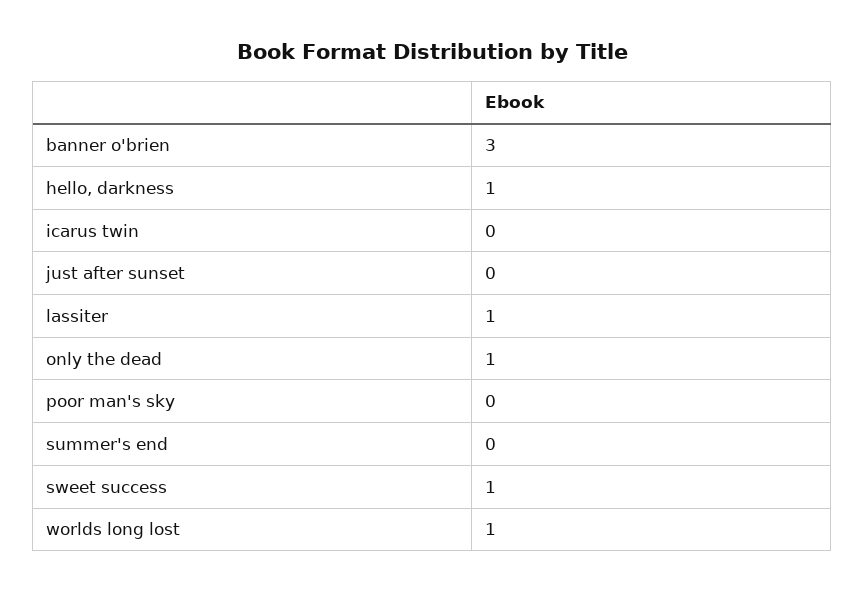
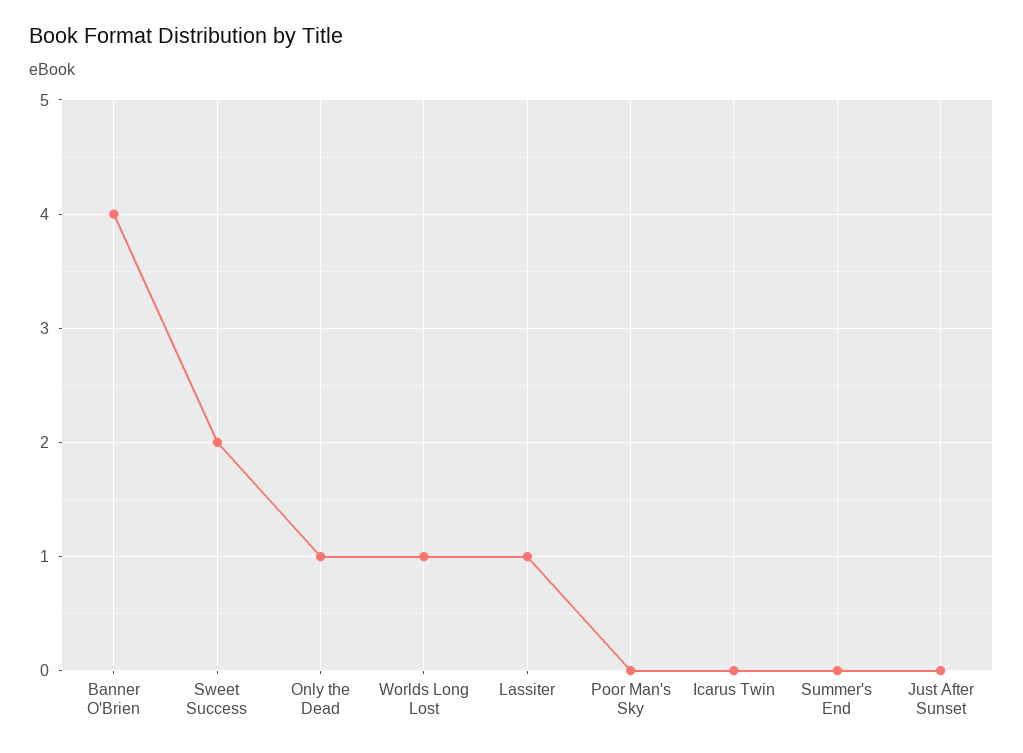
  {
-   "banner o'brien": 3,
+   "banner o'brien": 4,
-   "hello, darkness": 1,
    "icarus twin": 0,
    "just after sunset": 0,
    "lassiter": 1,
    "only the dead": 1,
    "poor man's sky": 0,
    "summer's end": 0,
-   "sweet success": 1,
+   "sweet success": 2,
    "worlds long lost": 1
  }

